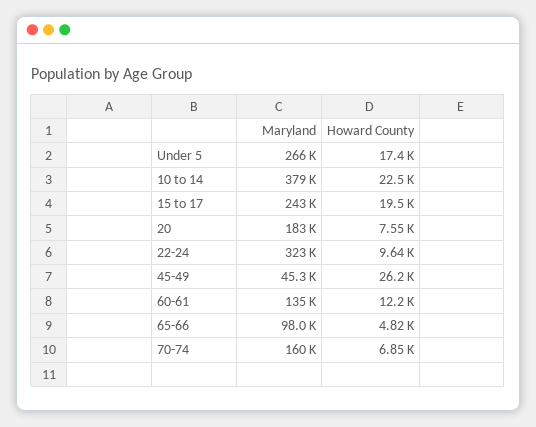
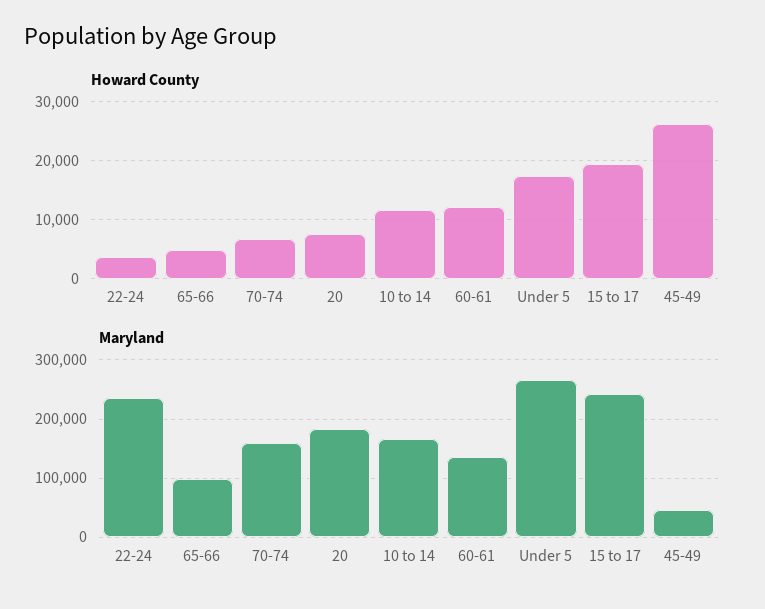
  {
    "Maryland": {
      "Under 5": 266000,
-     "10 to 14": 379000,
+     "10 to 14": 160000,
      "15 to 17": 243000,
      "20": 183000,
-     "22-24": 323000,
+     "22-24": 240000,
      "45-49": 45300,
      "60-61": 135000,
      "65-66": 98000,
      "70-74": 160000
    },
    "Howard County": {
      "Under 5": 17400,
-     "10 to 14": 22500,
+     "10 to 14": 12000,
      "15 to 17": 19500,
      "20": 7550,
-     "22-24": 9640,
+     "22-24": 4000,
      "45-49": 26200,
      "60-61": 12200,
      "65-66": 4820,
      "70-74": 6850
    }
  }

